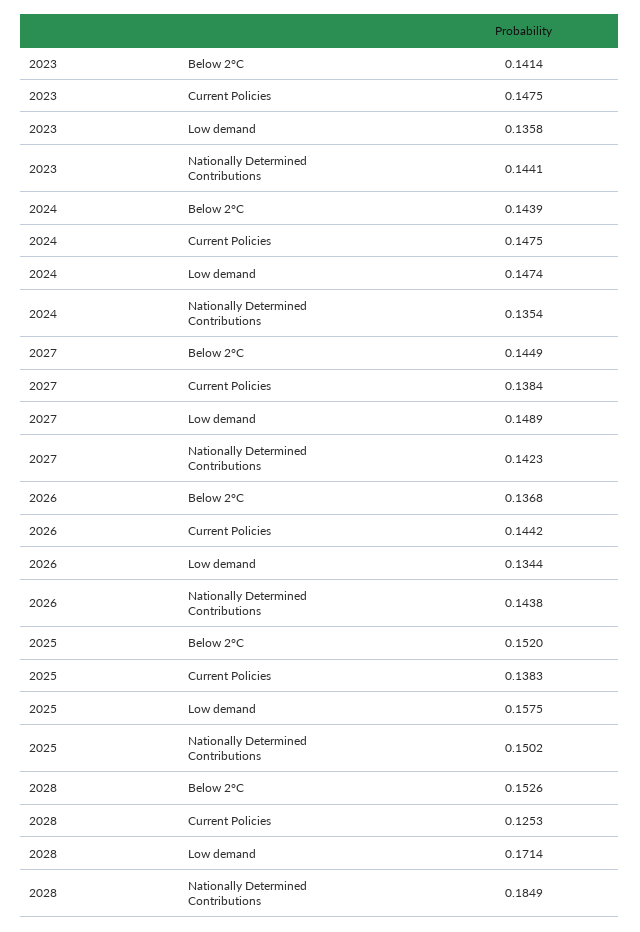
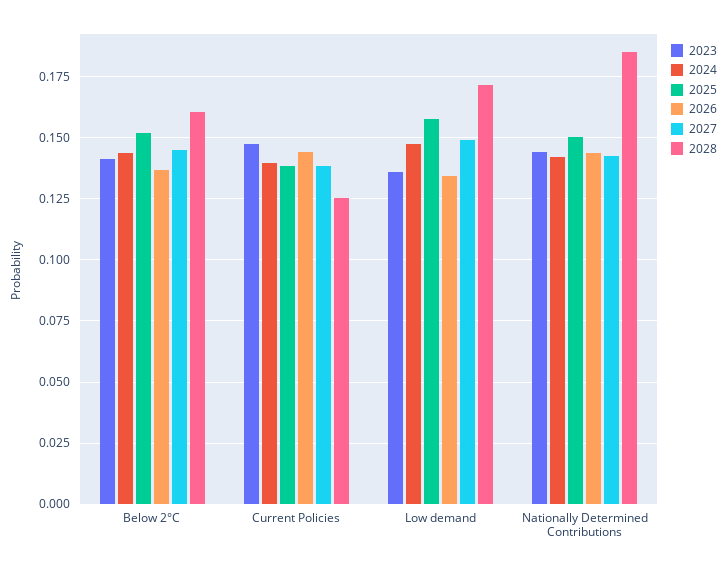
  {
    "2023": {
      "Below 2°C": 0.1414,
      "Current Policies": 0.1475,
      "Low demand": 0.1358,
      "Nationally Determined Contributions": 0.1441
    },
    "2024": {
      "Below 2°C": 0.1439,
-     "Current Policies": 0.1475,
+     "Current Policies": 0.14,
      "Low demand": 0.1474,
-     "Nationally Determined Contributions": 0.1354
+     "Nationally Determined Contributions": 0.1425
    },
    "2027": {
      "Below 2°C": 0.1449,
      "Current Policies": 0.1384,
      "Low demand": 0.1489,
      "Nationally Determined Contributions": 0.1423
    },
    "2026": {
      "Below 2°C": 0.1368,
      "Current Policies": 0.1442,
      "Low demand": 0.1344,
      "Nationally Determined Contributions": 0.1438
    },
    "2025": {
      "Below 2°C": 0.152,
      "Current Policies": 0.1383,
      "Low demand": 0.1575,
      "Nationally Determined Contributions": 0.1502
    },
    "2028": {
-     "Below 2°C": 0.1526,
+     "Below 2°C": 0.16,
      "Current Policies": 0.1253,
      "Low demand": 0.1714,
      "Nationally Determined Contributions": 0.1849
    }
  }

